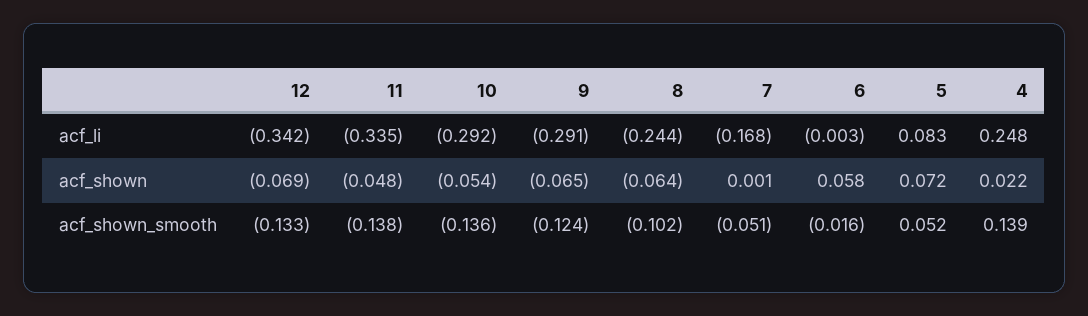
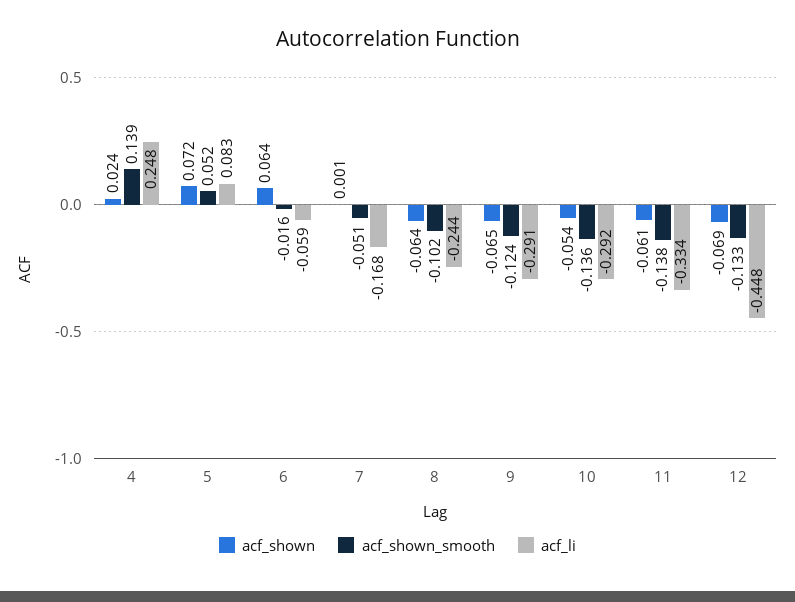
  {
    "acf_li": {
-     "12": -0.342,
+     "12": -0.448,
-     "11": -0.335,
+     "11": -0.334,
      "10": -0.292,
      "9": -0.291,
      "8": -0.244,
      "7": -0.168,
-     "6": -0.003,
+     "6": -0.059,
      "5": 0.083,
      "4": 0.248
    },
    "acf_shown": {
      "12": -0.069,
-     "11": -0.048,
+     "11": -0.061,
      "10": -0.054,
      "9": -0.065,
      "8": -0.064,
      "7": 0.001,
-     "6": 0.058,
+     "6": 0.064,
      "5": 0.072,
-     "4": 0.022
+     "4": 0.024
    },
    "acf_shown_smooth": {
      "12": -0.133,
      "11": -0.138,
      "10": -0.136,
      "9": -0.124,
      "8": -0.102,
      "7": -0.051,
      "6": -0.016,
      "5": 0.052,
      "4": 0.139
    }
  }

